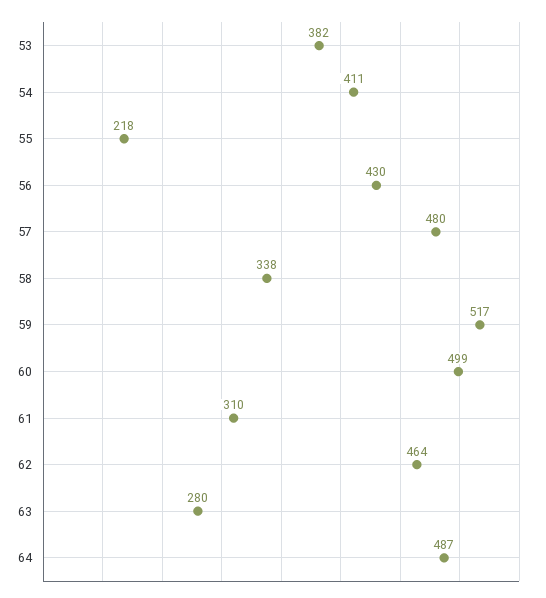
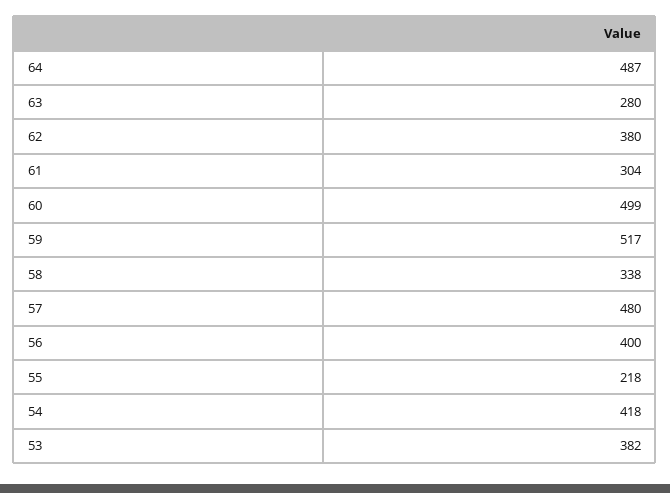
  {
    "53": 382,
-   "54": 411,
+   "54": 418,
    "55": 218,
-   "56": 430,
+   "56": 400,
    "57": 480,
    "58": 338,
    "59": 517,
    "60": 499,
-   "61": 310,
+   "61": 304,
-   "62": 464,
+   "62": 380,
    "63": 280,
    "64": 487
  }

